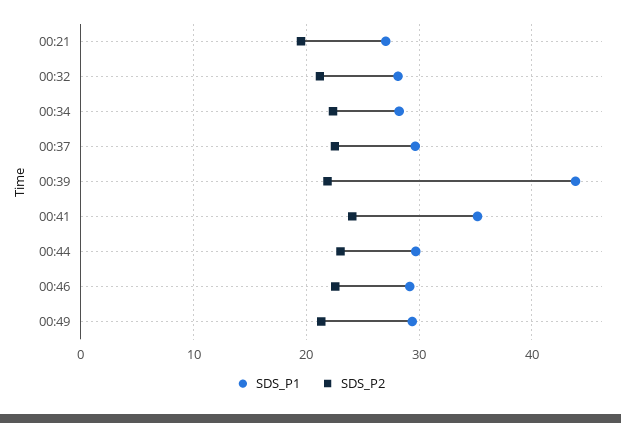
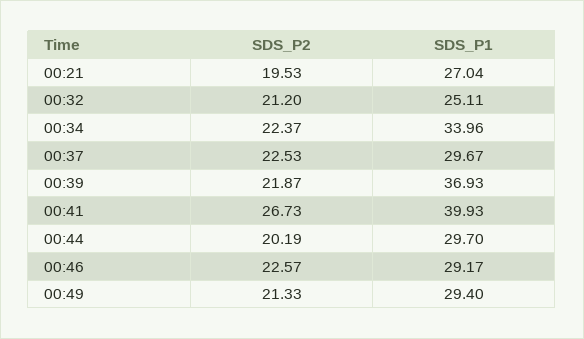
  {
    "SDS_P1": {
      "00:21": 27.04,
-     "00:32": 28,
+     "00:32": 25.11,
-     "00:34": 28,
+     "00:34": 33.96,
      "00:37": 29.67,
-     "00:39": 44,
+     "00:39": 36.93,
-     "00:41": 35,
+     "00:41": 39.93,
      "00:44": 29.7,
      "00:46": 29.17,
      "00:49": 29.4
    },
    "SDS_P2": {
      "00:21": 19.53,
      "00:32": 21.2,
      "00:34": 22.37,
      "00:37": 22.53,
      "00:39": 21.87,
-     "00:41": 24,
+     "00:41": 26.73,
-     "00:44": 23,
+     "00:44": 20.19,
      "00:46": 22.57,
      "00:49": 21.33
    }
  }

